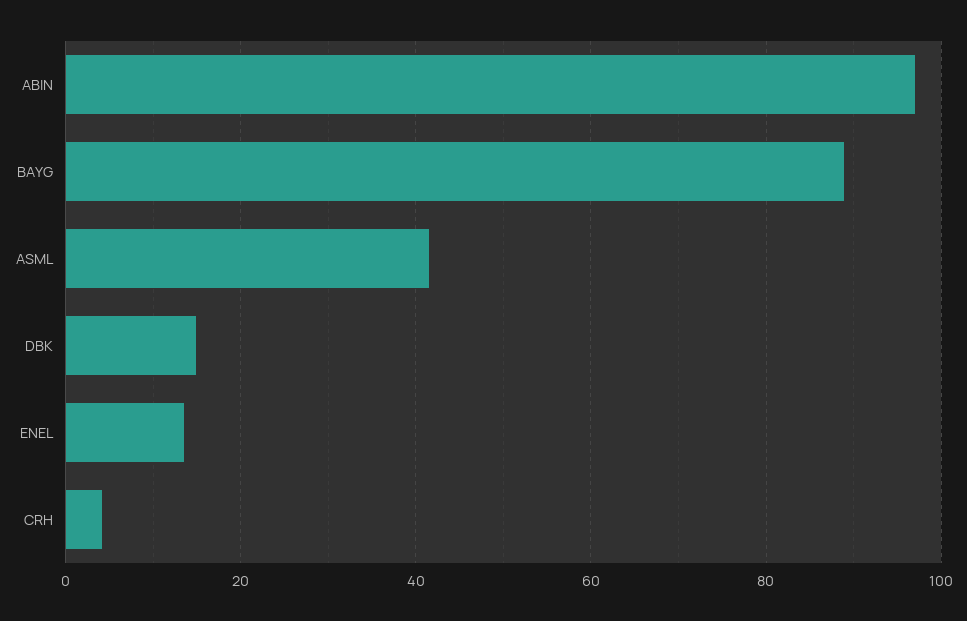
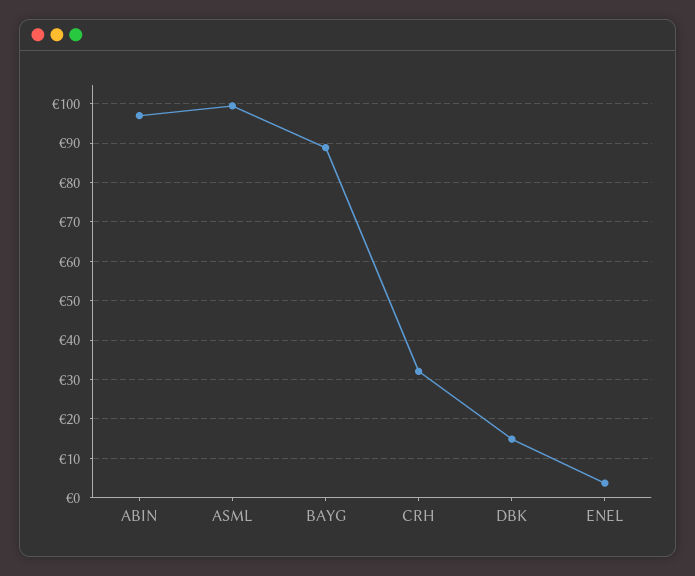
  {
    "ABIN": 98,
    "BAYG": 88,
-   "ASML": 42,
+   "ASML": 100,
    "DBK": 14,
-   "ENEL": 14,
+   "ENEL": 4,
-   "CRH": 4
+   "CRH": 32
  }

